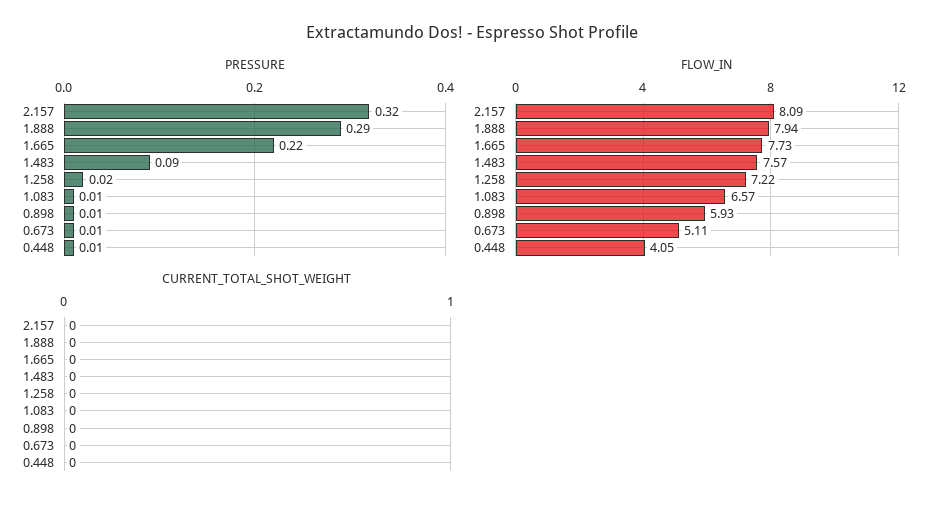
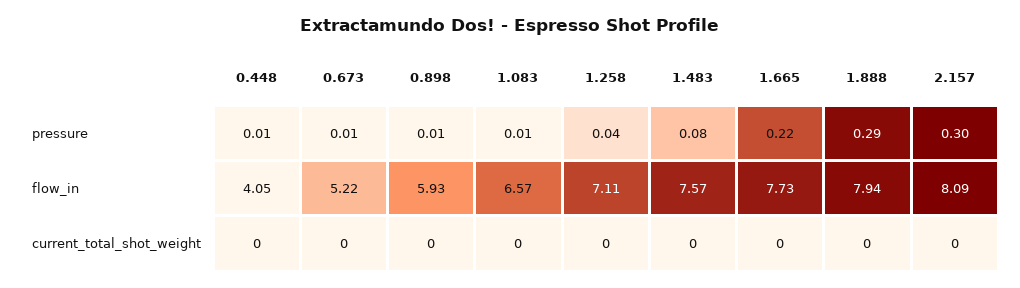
  {
    "PRESSURE": {
-     "2.157": 0.32,
+     "2.157": 0.3,
      "1.888": 0.29,
      "1.665": 0.22,
-     "1.483": 0.09,
+     "1.483": 0.08,
-     "1.258": 0.02,
+     "1.258": 0.04,
      "1.083": 0.01,
      "0.898": 0.01,
      "0.673": 0.01,
      "0.448": 0.01
    },
    "FLOW_IN": {
      "2.157": 8.09,
      "1.888": 7.94,
      "1.665": 7.73,
      "1.483": 7.57,
-     "1.258": 7.22,
+     "1.258": 7.11,
      "1.083": 6.57,
      "0.898": 5.93,
-     "0.673": 5.11,
+     "0.673": 5.22,
      "0.448": 4.05
    },
    "CURRENT_TOTAL_SHOT_WEIGHT": {
      "2.157": 0,
      "1.888": 0,
      "1.665": 0,
      "1.483": 0,
      "1.258": 0,
      "1.083": 0,
      "0.898": 0,
      "0.673": 0,
      "0.448": 0
    }
  }

